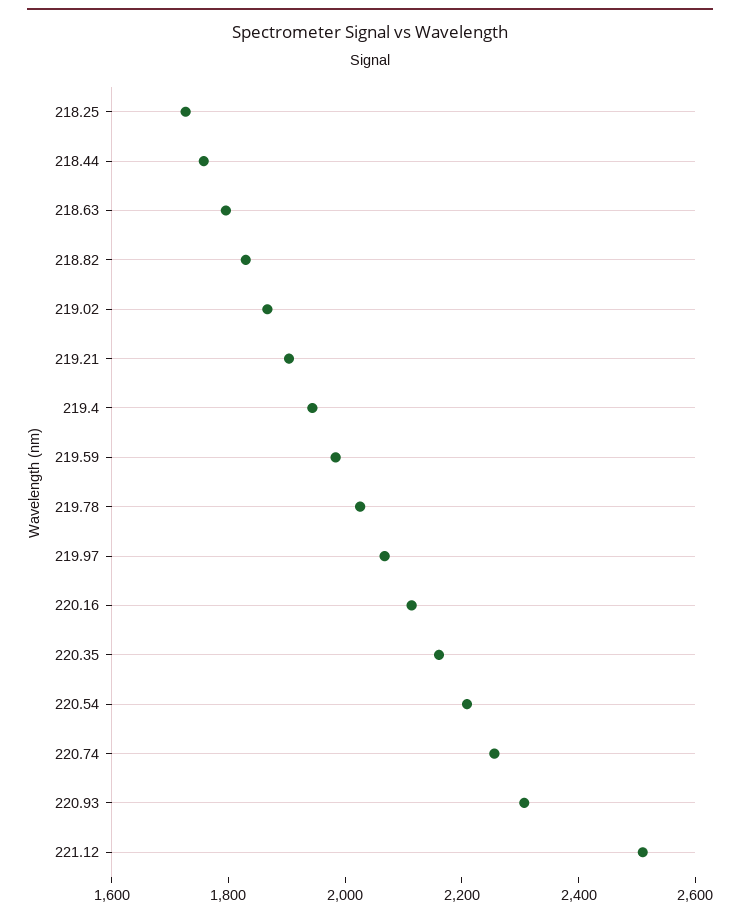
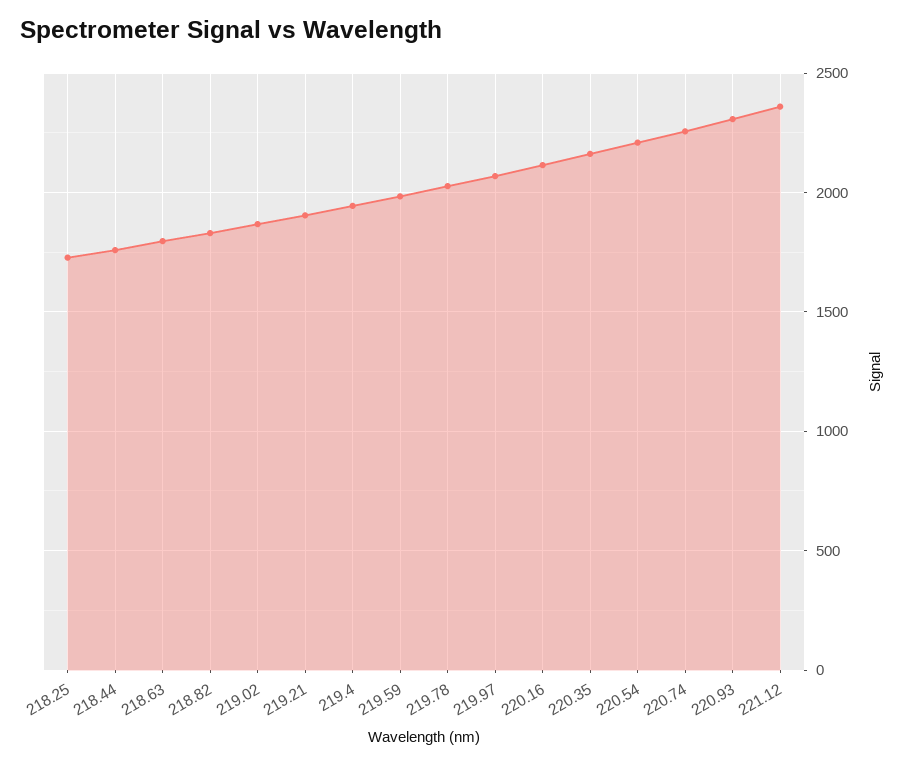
  {
    "218.25": 1750,
    "218.44": 1750,
    "218.63": 1800,
    "218.82": 1850,
    "219.02": 1850,
    "219.21": 1900,
    "219.4": 1950,
    "219.59": 2000,
    "219.78": 2050,
    "219.97": 2050,
    "220.16": 2100,
    "220.35": 2150,
    "220.54": 2200,
    "220.74": 2250,
    "220.93": 2300,
-   "221.12": 2500
+   "221.12": 2350
  }

